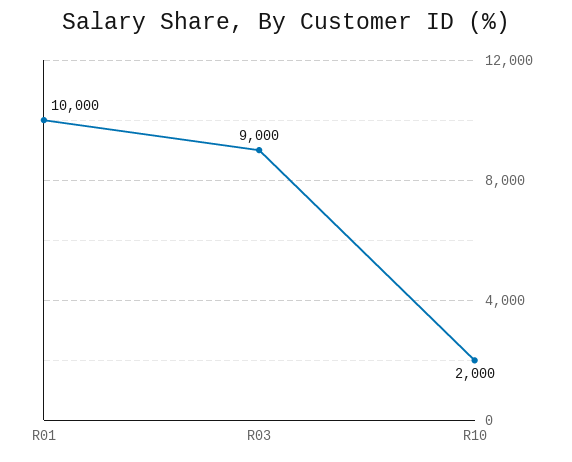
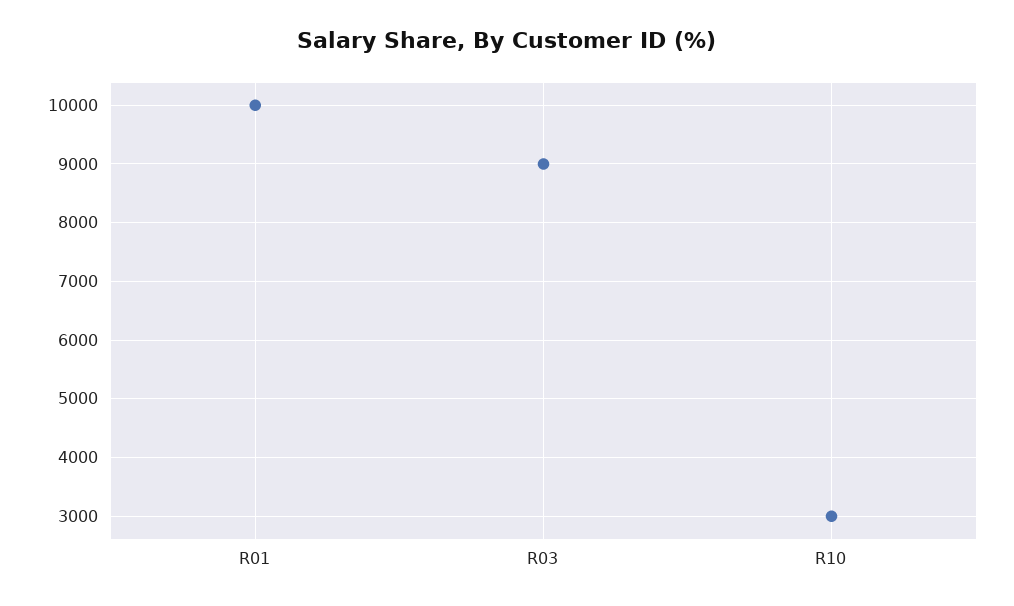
  {
    "R01": 10000,
    "R03": 9000,
-   "R10": 2000
+   "R10": 3000
  }

